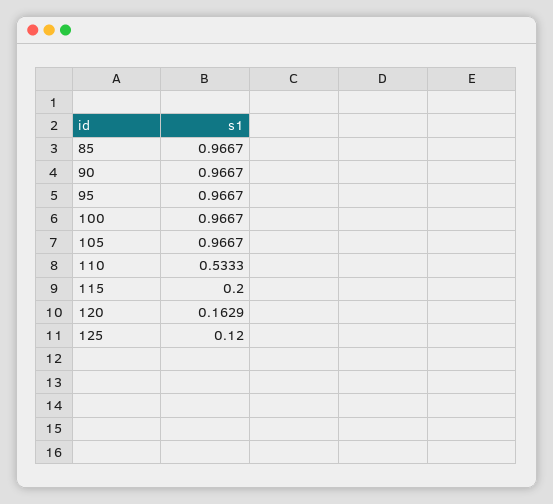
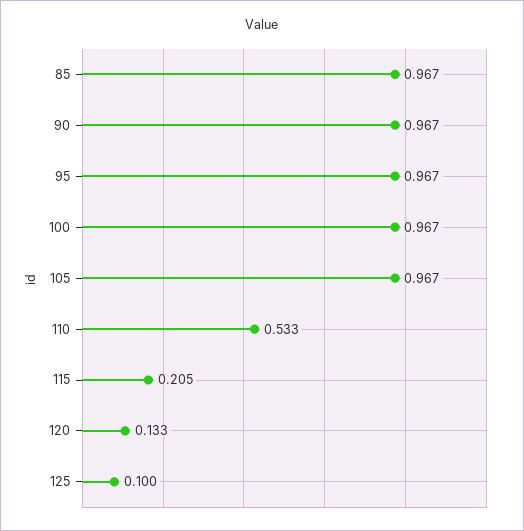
  {
    "85": 0.9667,
    "90": 0.9667,
    "95": 0.9667,
    "100": 0.9667,
    "105": 0.9667,
    "110": 0.5333,
-   "115": 0.2,
+   "115": 0.205,
-   "120": 0.1629,
+   "120": 0.133,
-   "125": 0.12
+   "125": 0.1
  }

